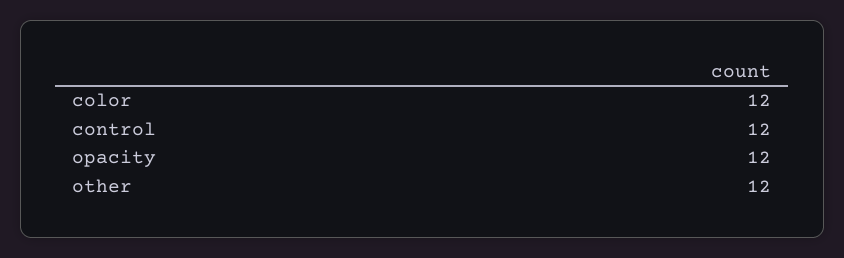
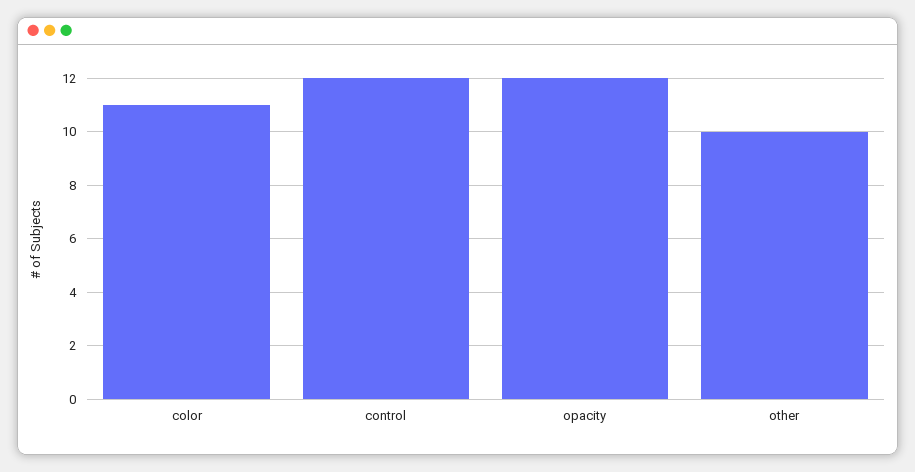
  {
-   "color": 12,
+   "color": 11,
    "control": 12,
    "opacity": 12,
-   "other": 12
+   "other": 10
  }

